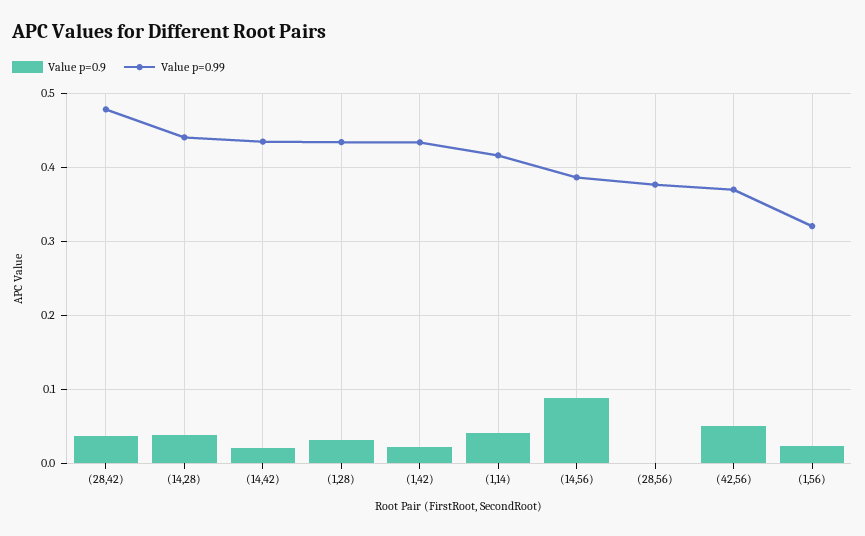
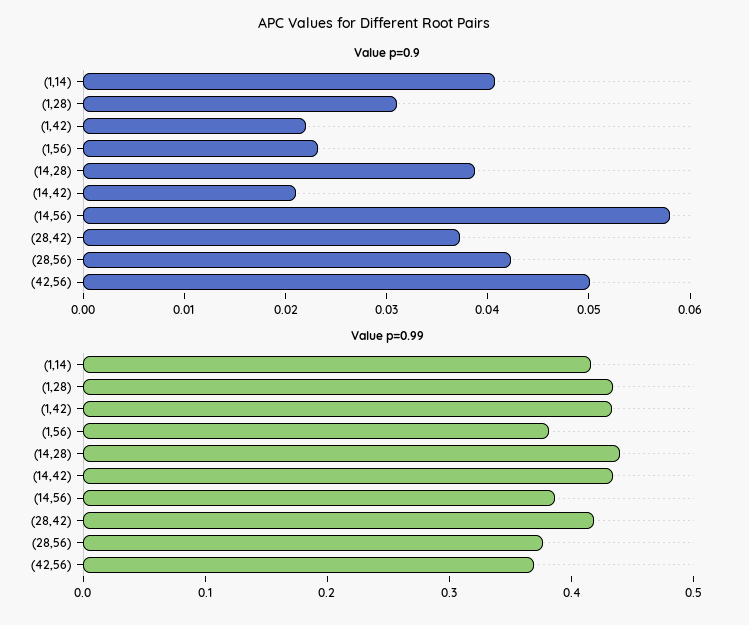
  {
    "Value p=0.9": {
      "(28,42)": 0.038,
      "(14,28)": 0.038,
      "(14,42)": 0.022,
      "(1,28)": 0.032,
      "(1,42)": 0.022,
      "(1,14)": 0.04,
-     "(14,56)": 0.09,
+     "(14,56)": 0.058,
-     "(28,56)": 0,
+     "(28,56)": 0.042,
      "(42,56)": 0.05,
      "(1,56)": 0.024
    },
    "Value p=0.99": {
-     "(28,42)": 0.48,
+     "(28,42)": 0.42,
      "(14,28)": 0.44,
      "(14,42)": 0.43,
      "(1,28)": 0.43,
      "(1,42)": 0.43,
      "(1,14)": 0.42,
      "(14,56)": 0.39,
      "(28,56)": 0.38,
      "(42,56)": 0.37,
-     "(1,56)": 0.32
+     "(1,56)": 0.38
    }
  }

